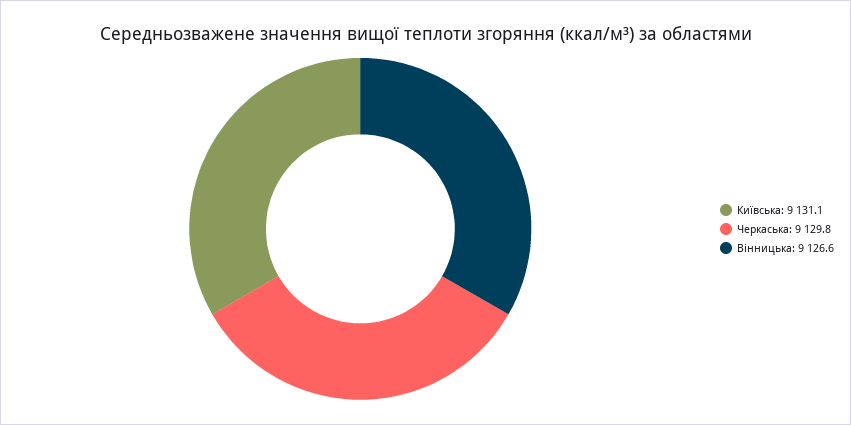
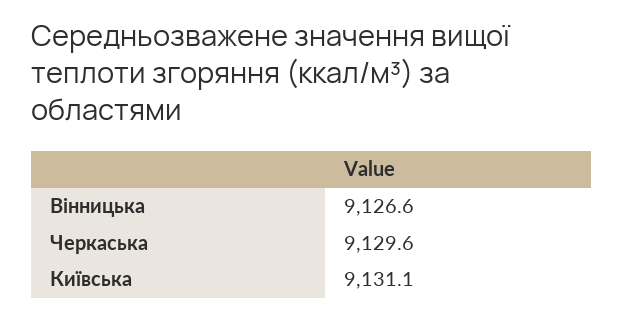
  {
    "Київська": 9131.1,
-   "Черкаська": 9129.8,
+   "Черкаська": 9129.6,
    "Вінницька": 9126.6
  }

